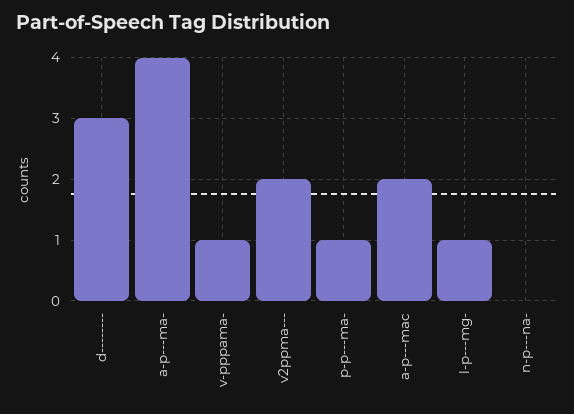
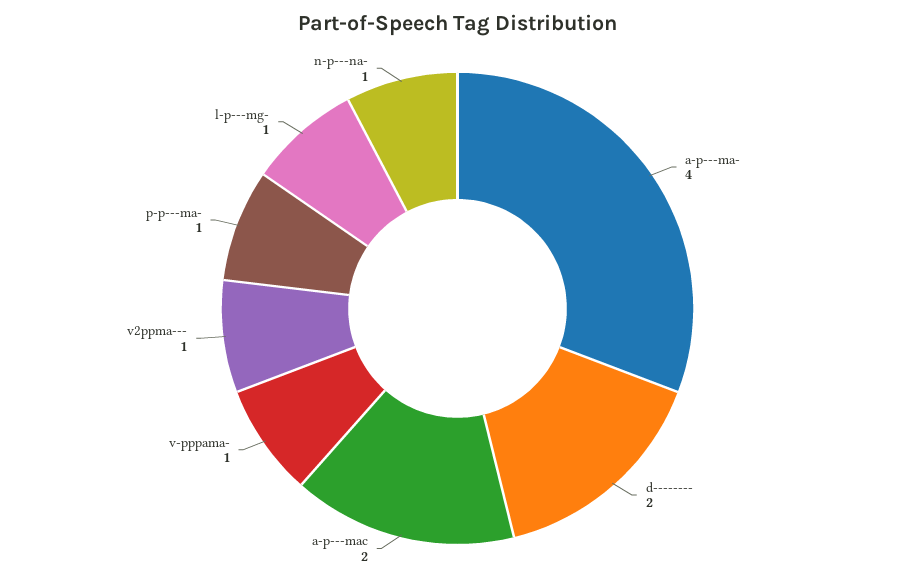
  {
-   "d--------": 3,
+   "d--------": 2,
    "a-p---ma-": 4,
    "v-pppama-": 1,
-   "v2ppma---": 2,
+   "v2ppma---": 1,
    "p-p---ma-": 1,
    "a-p---mac": 2,
    "l-p---mg-": 1,
-   "n-p---na-": 0
+   "n-p---na-": 1
  }

